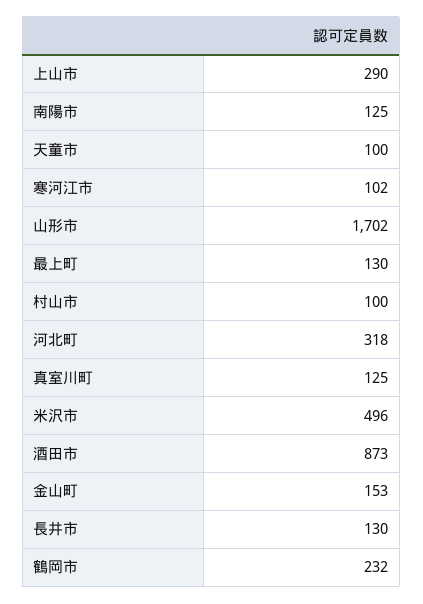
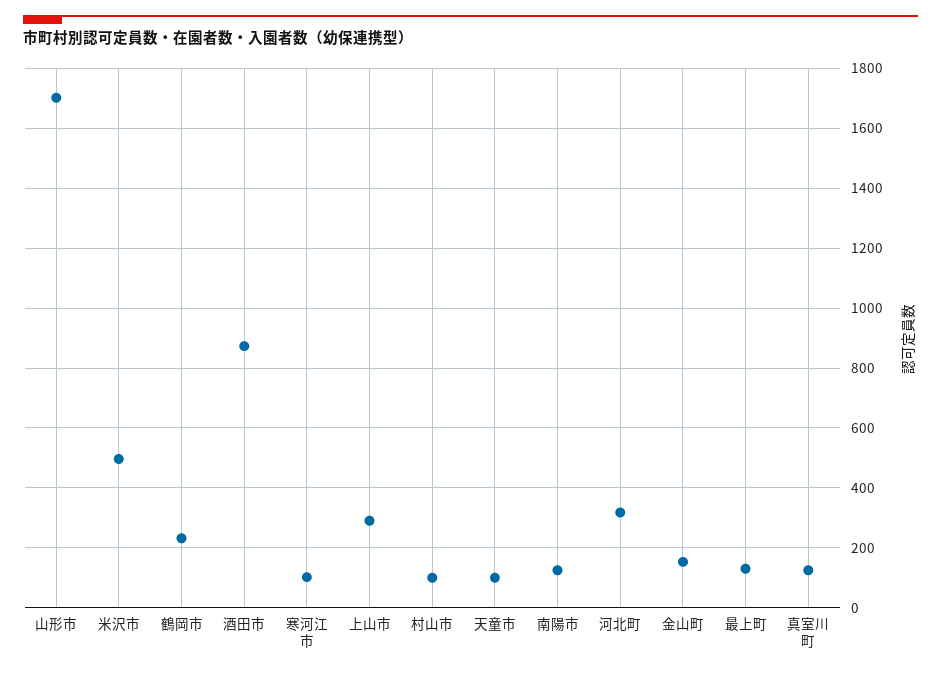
  {
    "上山市": 290,
    "南陽市": 125,
    "天童市": 100,
    "寒河江市": 102,
    "山形市": 1702,
    "最上町": 130,
    "村山市": 100,
    "河北町": 318,
    "真室川町": 125,
    "米沢市": 496,
    "酒田市": 873,
    "金山町": 153,
-   "長井市": 130,
    "鶴岡市": 232
  }

